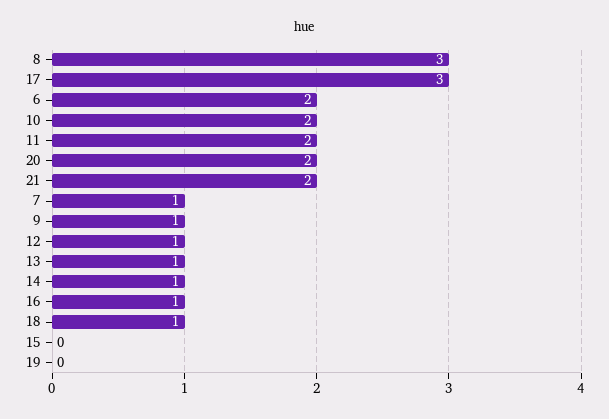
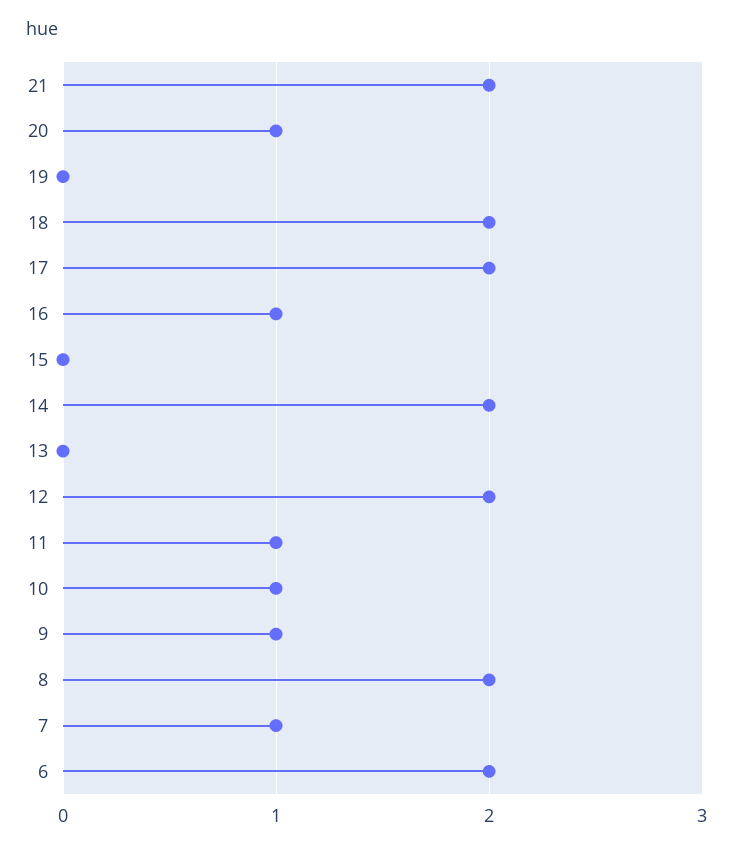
  {
-   "8": 3,
+   "8": 2,
-   "17": 3,
+   "17": 2,
    "6": 2,
-   "10": 2,
+   "10": 1,
-   "11": 2,
+   "11": 1,
-   "20": 2,
+   "20": 1,
    "21": 2,
    "7": 1,
    "9": 1,
-   "12": 1,
+   "12": 2,
-   "13": 1,
+   "13": 0,
-   "14": 1,
+   "14": 2,
    "16": 1,
-   "18": 1,
+   "18": 2,
    "15": 0,
    "19": 0
  }

